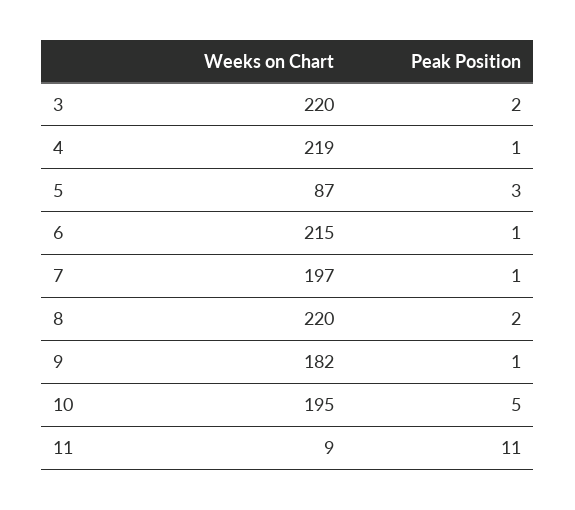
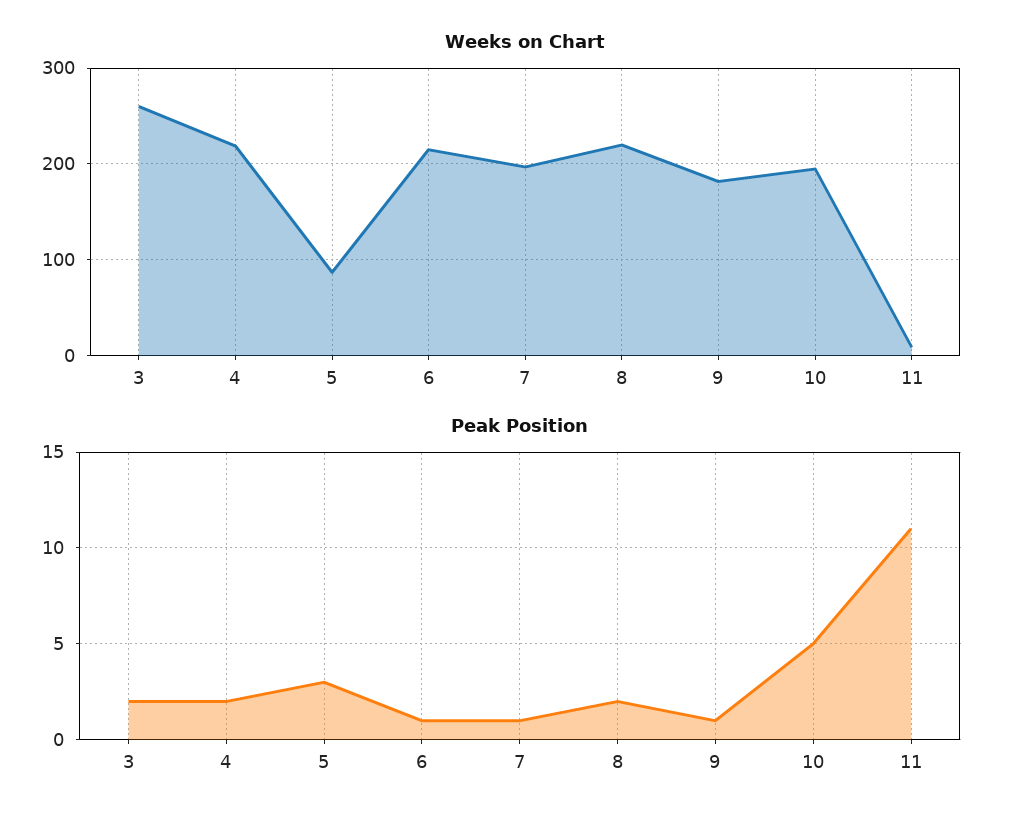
  {
    "Weeks on Chart": {
-     "3": 220,
+     "3": 260,
      "4": 219,
      "5": 87,
      "6": 215,
      "7": 197,
      "8": 220,
      "9": 182,
      "10": 195,
      "11": 9
    },
    "Peak Position": {
      "3": 2,
-     "4": 1,
+     "4": 2,
      "5": 3,
      "6": 1,
      "7": 1,
      "8": 2,
      "9": 1,
      "10": 5,
      "11": 11
    }
  }

